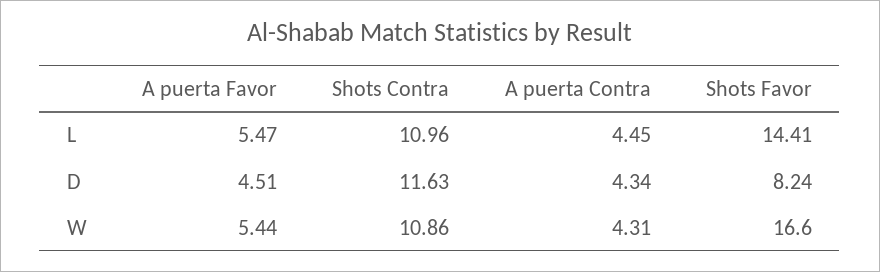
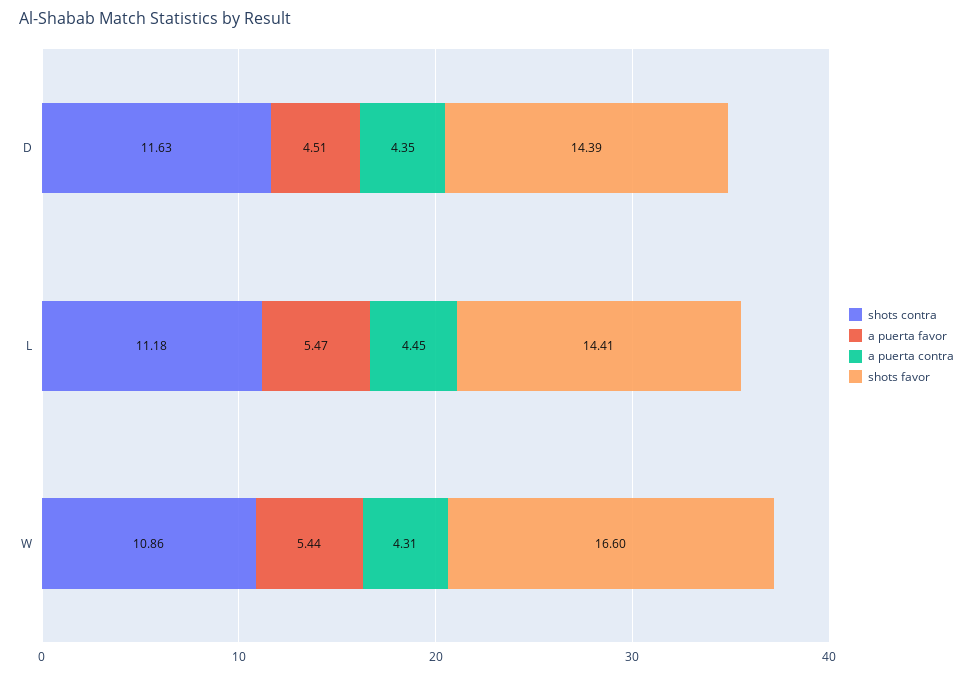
  {
    "A puerta Favor": {
      "L": 5.47,
      "D": 4.51,
      "W": 5.44
    },
    "Shots Contra": {
-     "L": 10.96,
+     "L": 11.18,
      "D": 11.63,
      "W": 10.86
    },
    "A puerta Contra": {
      "L": 4.45,
-     "D": 4.34,
+     "D": 4.35,
      "W": 4.31
    },
    "Shots Favor": {
      "L": 14.41,
-     "D": 8.24,
+     "D": 14.39,
      "W": 16.6
    }
  }

